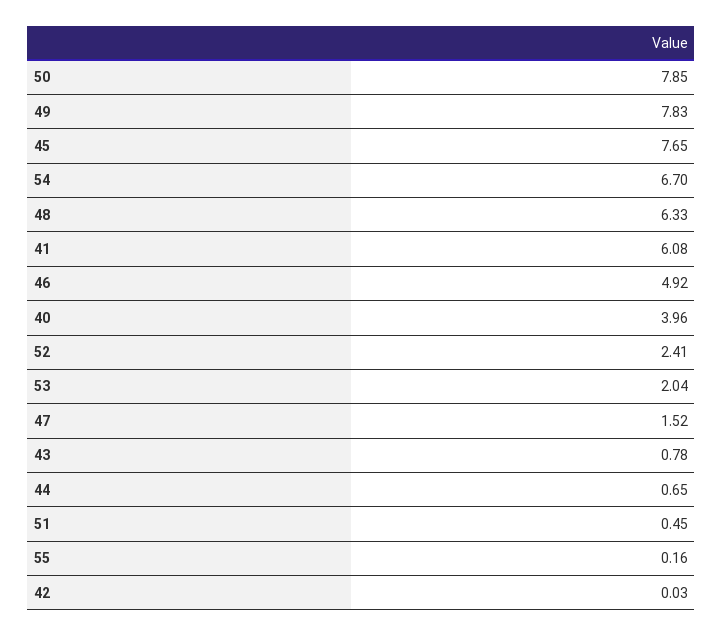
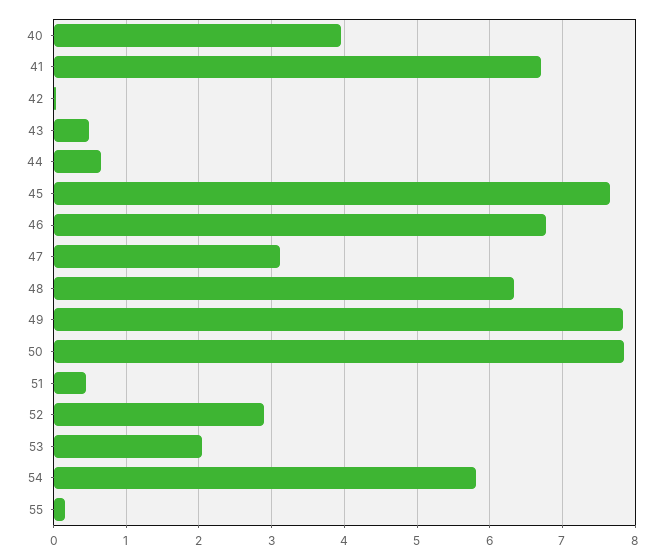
  {
    "50": 7.85,
    "49": 7.83,
    "45": 7.65,
-   "54": 6.7,
+   "54": 5.8,
    "48": 6.33,
-   "41": 6.08,
+   "41": 6.7,
-   "46": 4.92,
+   "46": 6.8,
    "40": 3.96,
-   "52": 2.41,
+   "52": 2.9,
    "53": 2.04,
-   "47": 1.52,
+   "47": 3.1,
-   "43": 0.78,
+   "43": 0.5,
    "44": 0.65,
    "51": 0.45,
    "55": 0.16,
    "42": 0.03
  }

